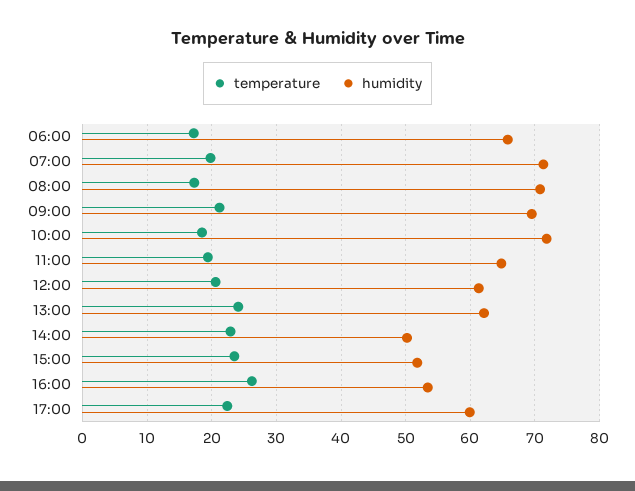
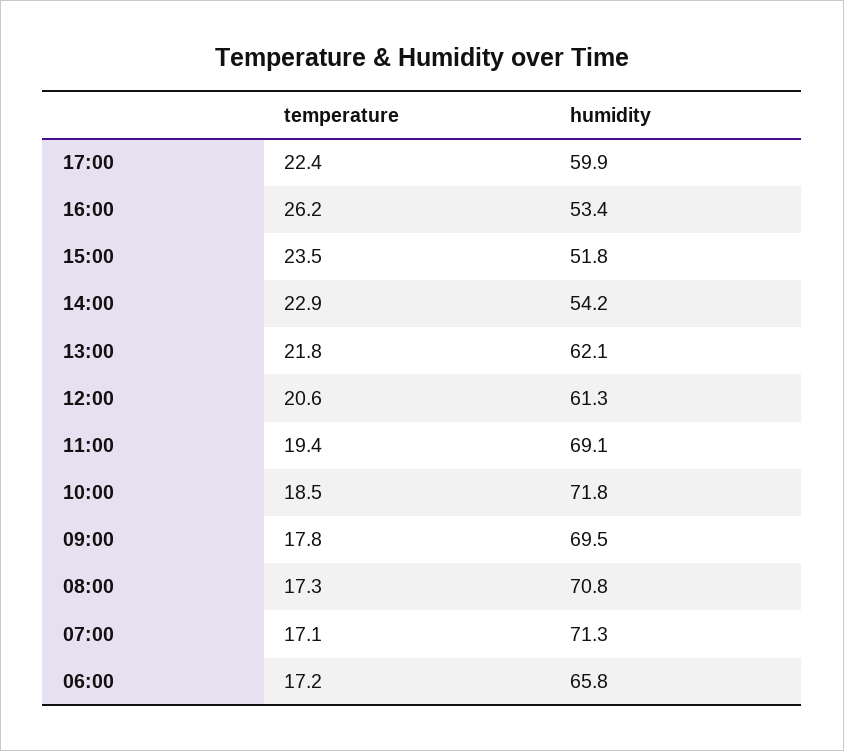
  {
    "temperature": {
      "06:00": 17.2,
-     "07:00": 20,
+     "07:00": 17.1,
      "08:00": 17.3,
-     "09:00": 21,
+     "09:00": 17.8,
      "10:00": 18.5,
      "11:00": 19.4,
      "12:00": 20.6,
-     "13:00": 24,
+     "13:00": 21.8,
      "14:00": 22.9,
      "15:00": 23.5,
      "16:00": 26.2,
      "17:00": 22.4
    },
    "humidity": {
      "06:00": 65.8,
      "07:00": 71.3,
      "08:00": 70.8,
      "09:00": 69.5,
      "10:00": 71.8,
-     "11:00": 65,
+     "11:00": 69.1,
      "12:00": 61.3,
      "13:00": 62.1,
-     "14:00": 50,
+     "14:00": 54.2,
      "15:00": 51.8,
      "16:00": 53.4,
      "17:00": 59.9
    }
  }

